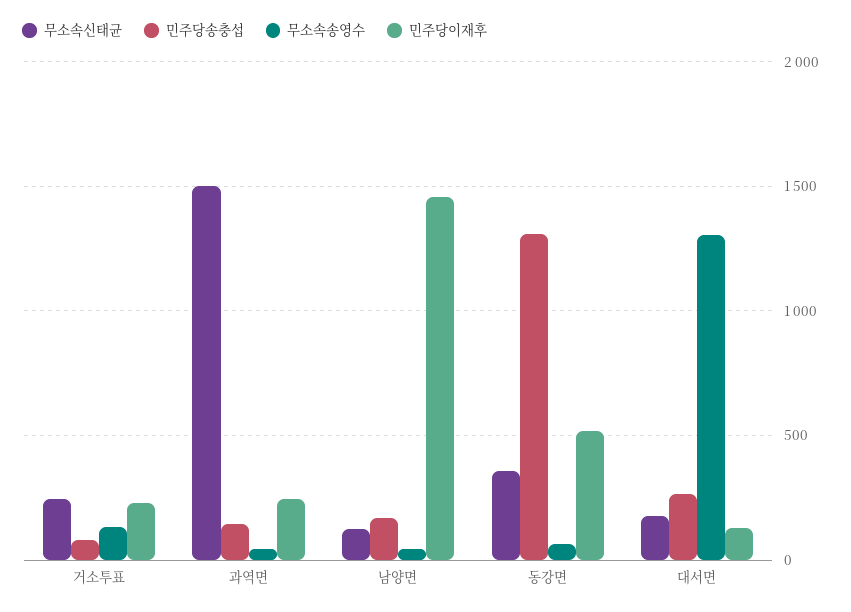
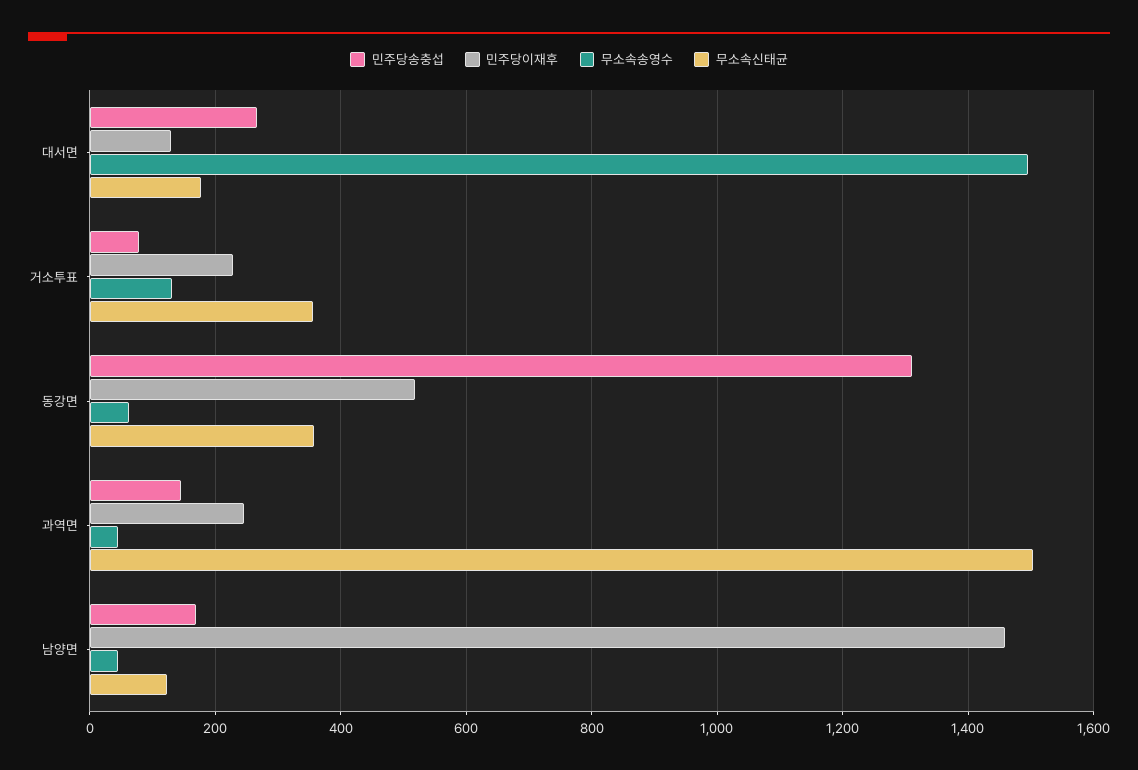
  {
    "무소속신태균": {
-     "거소투표": 250,
+     "거소투표": 360,
      "과역면": 1500,
      "남양면": 120,
      "동강면": 360,
      "대서면": 180
    },
    "민주당송충섭": {
      "거소투표": 80,
      "과역면": 140,
      "남양면": 180,
      "동강면": 1320,
      "대서면": 260
    },
    "무소속송영수": {
      "거소투표": 140,
      "과역면": 40,
      "남양면": 40,
      "동강면": 60,
-     "대서면": 1300
+     "대서면": 1500
    },
    "민주당이재후": {
      "거소투표": 220,
      "과역면": 240,
      "남양면": 1460,
      "동강면": 520,
      "대서면": 140
    }
  }

